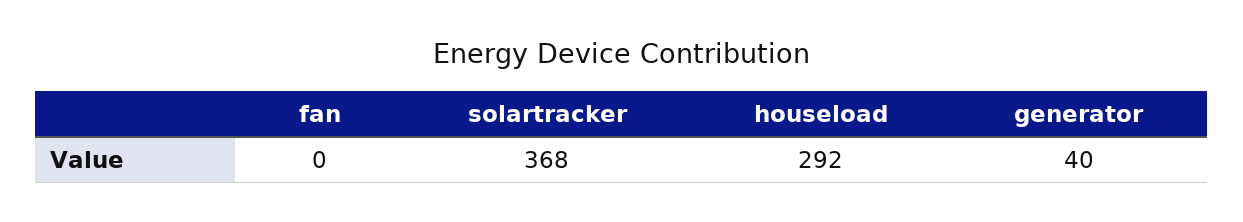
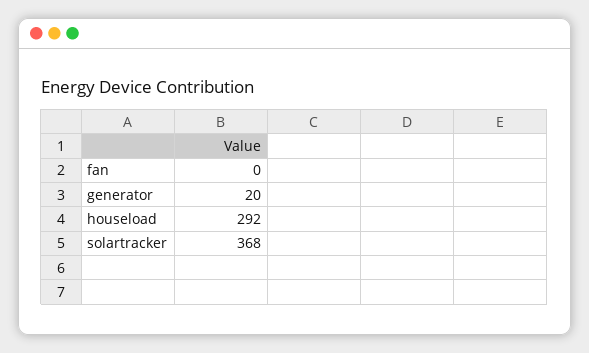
  {
    "fan": 0,
    "solartracker": 368,
    "houseload": 292,
-   "generator": 40
+   "generator": 20
  }

